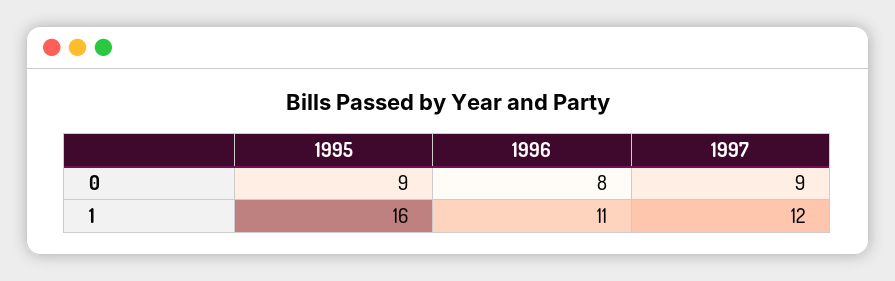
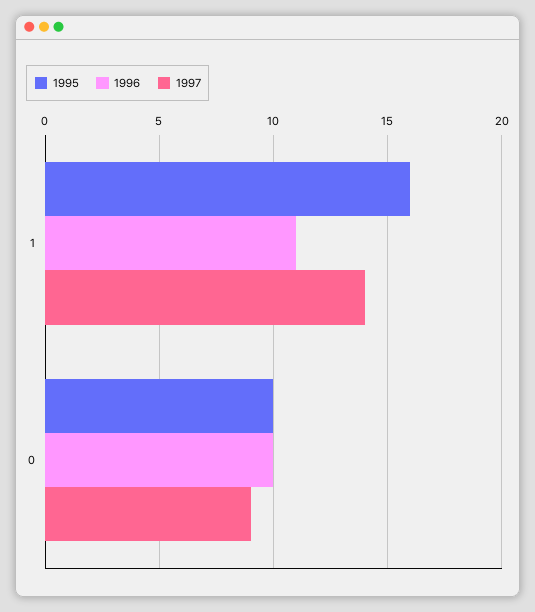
  {
    "1995": {
-     "0": 9,
+     "0": 10,
      "1": 16
    },
    "1996": {
-     "0": 8,
+     "0": 10,
      "1": 11
    },
    "1997": {
      "0": 9,
-     "1": 12
+     "1": 14
    }
  }

